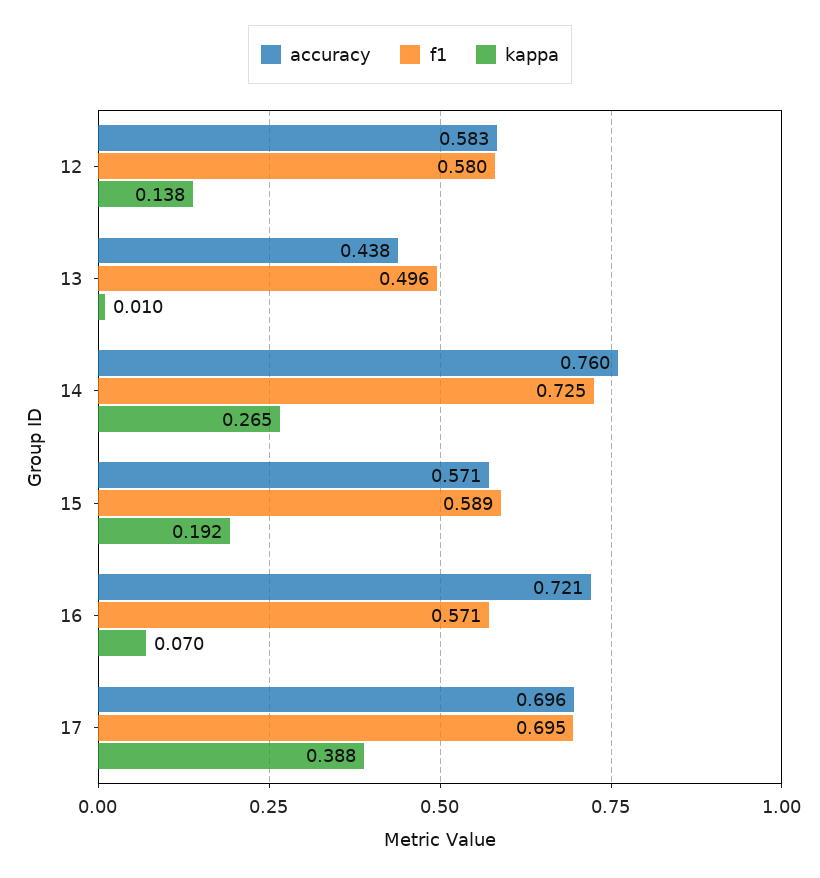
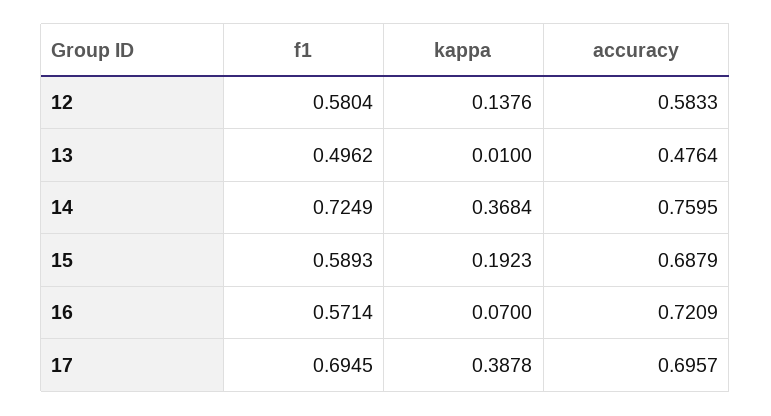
  {
    "accuracy": {
      "12": 0.5833,
-     "13": 0.438,
+     "13": 0.4764,
      "14": 0.7595,
-     "15": 0.571,
+     "15": 0.6879,
      "16": 0.7209,
      "17": 0.6957
    },
    "f1": {
      "12": 0.5804,
      "13": 0.4962,
      "14": 0.7249,
      "15": 0.5893,
      "16": 0.5714,
      "17": 0.6945
    },
    "kappa": {
      "12": 0.1376,
      "13": 0.01,
-     "14": 0.265,
+     "14": 0.3684,
      "15": 0.1923,
      "16": 0.07,
      "17": 0.3878
    }
  }

